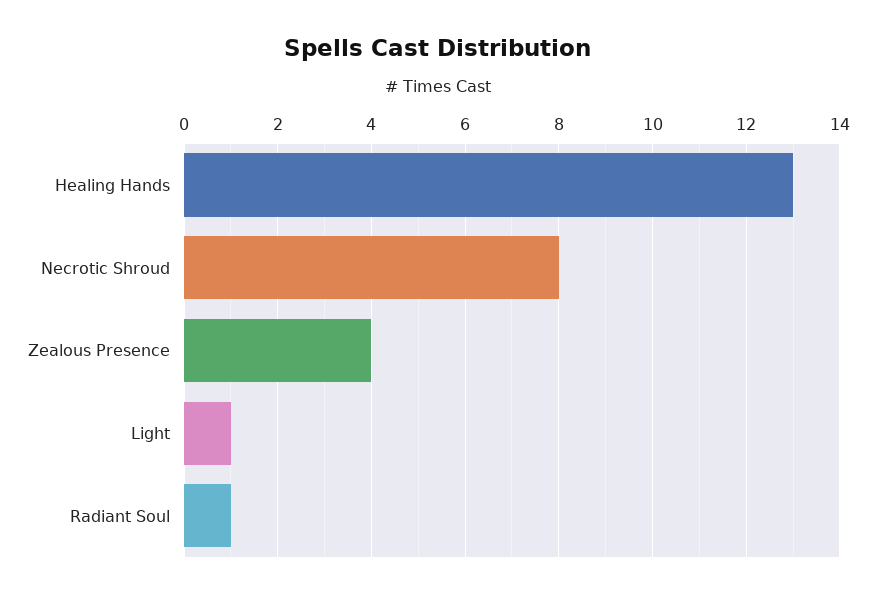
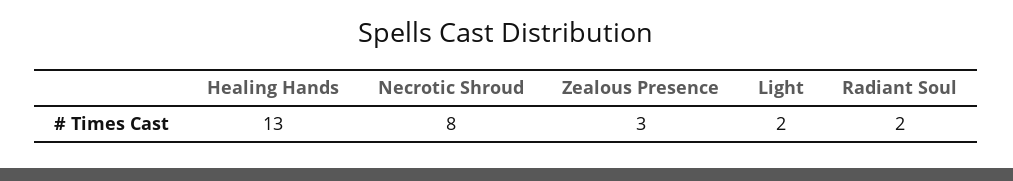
  {
    "Healing Hands": 13,
    "Necrotic Shroud": 8,
-   "Zealous Presence": 4,
+   "Zealous Presence": 3,
-   "Light": 1,
+   "Light": 2,
-   "Radiant Soul": 1
+   "Radiant Soul": 2
  }

